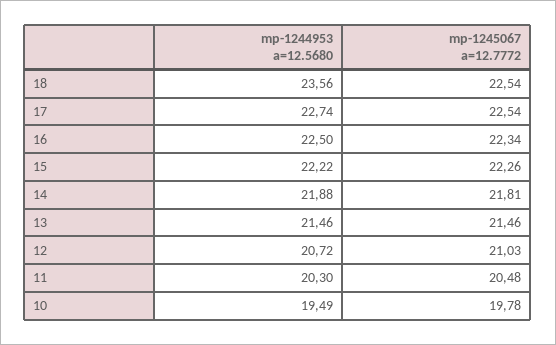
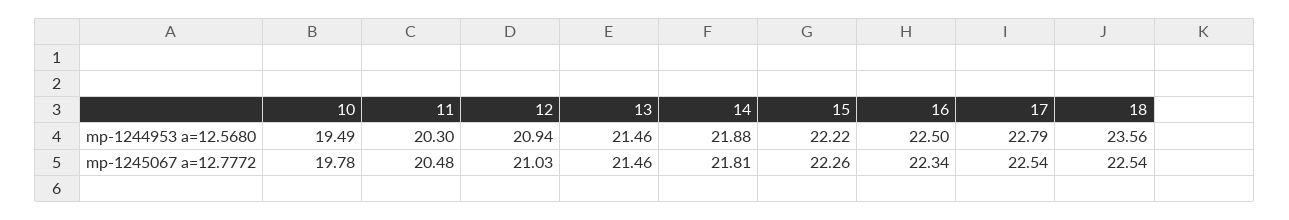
  {
    "mp-1244953 a=12.5680": {
      "18": 23.56,
-     "17": 22.74,
+     "17": 22.79,
      "16": 22.5,
      "15": 22.22,
      "14": 21.88,
      "13": 21.46,
-     "12": 20.72,
+     "12": 20.94,
      "11": 20.3,
      "10": 19.49
    },
    "mp-1245067 a=12.7772": {
      "18": 22.54,
      "17": 22.54,
      "16": 22.34,
      "15": 22.26,
      "14": 21.81,
      "13": 21.46,
      "12": 21.03,
      "11": 20.48,
      "10": 19.78
    }
  }

